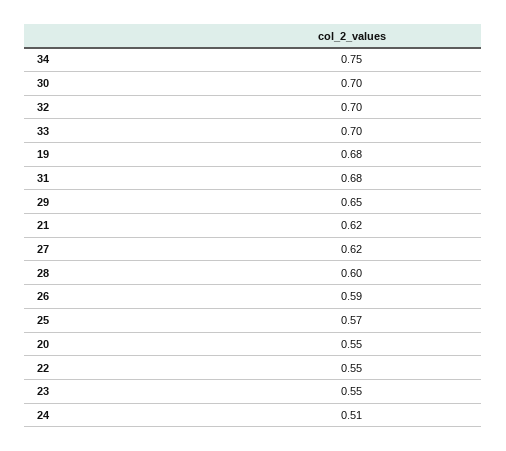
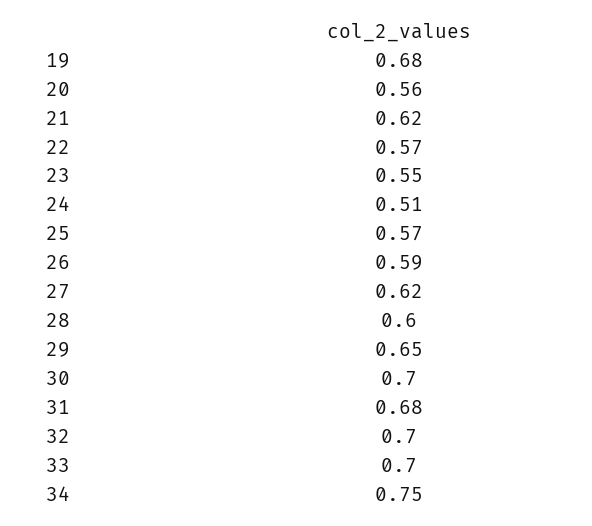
  {
    "34": 0.75,
    "30": 0.7,
    "32": 0.7,
    "33": 0.7,
    "19": 0.68,
    "31": 0.68,
    "29": 0.65,
    "21": 0.62,
    "27": 0.62,
    "28": 0.6,
    "26": 0.59,
    "25": 0.57,
-   "20": 0.55,
+   "20": 0.56,
-   "22": 0.55,
+   "22": 0.57,
    "23": 0.55,
    "24": 0.51
  }

